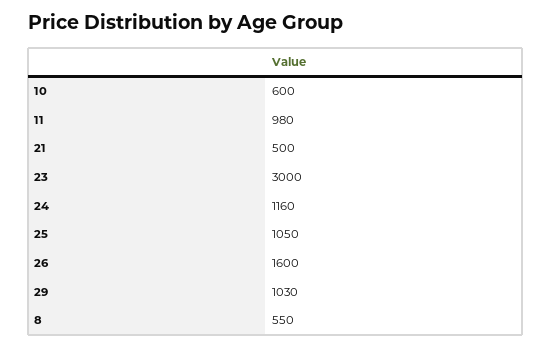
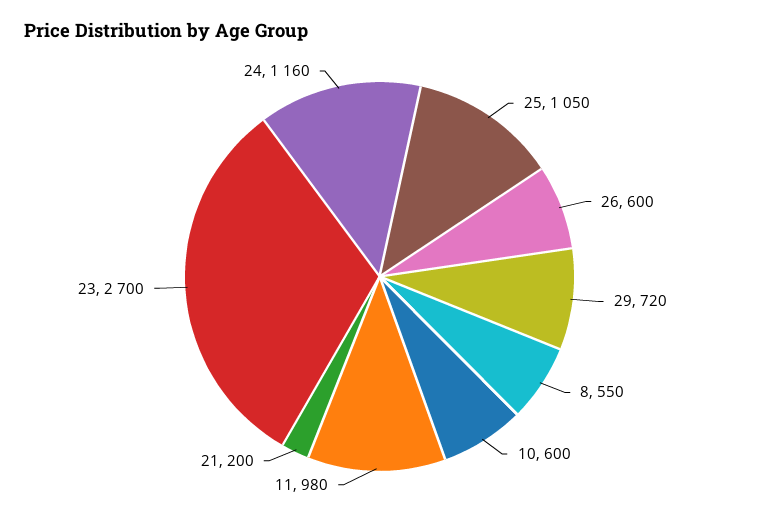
  {
    "10": 600,
    "11": 980,
-   "21": 500,
+   "21": 200,
-   "23": 3000,
+   "23": 2700,
    "24": 1160,
    "25": 1050,
-   "26": 1600,
+   "26": 600,
-   "29": 1030,
+   "29": 720,
    "8": 550
  }

